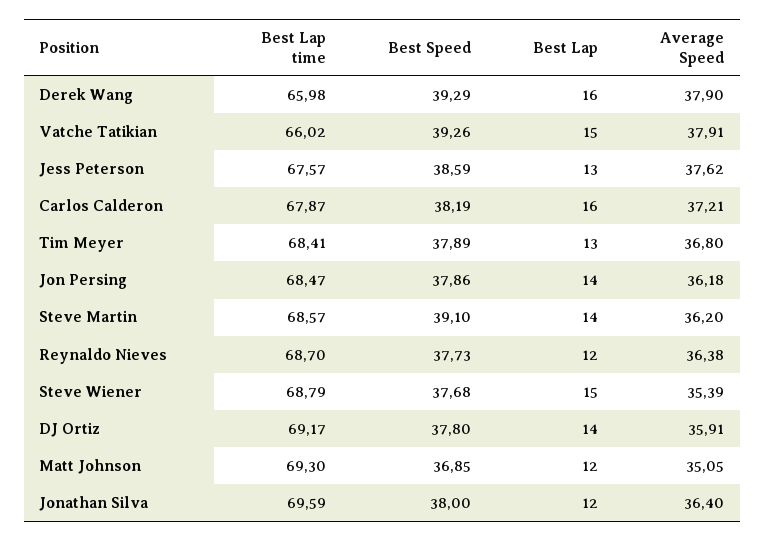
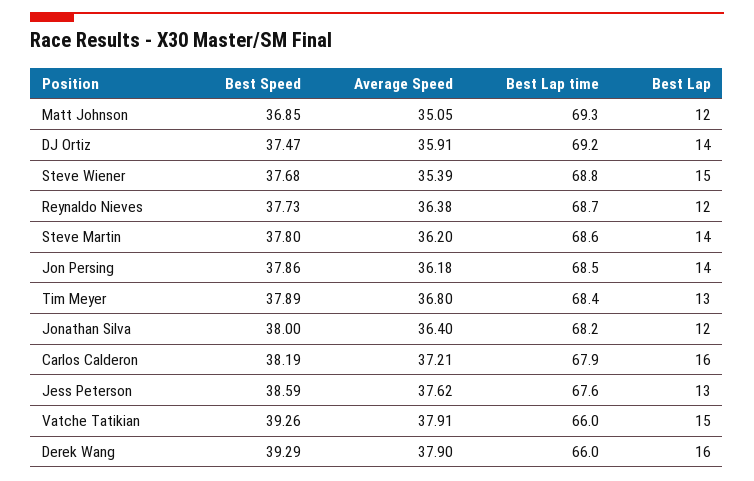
  {
    "Best Lap time": {
      "Derek Wang": 65.98,
      "Vatche Tatikian": 66.02,
      "Jess Peterson": 67.57,
      "Carlos Calderon": 67.87,
      "Tim Meyer": 68.41,
      "Jon Persing": 68.47,
      "Steve Martin": 68.57,
      "Reynaldo Nieves": 68.7,
      "Steve Wiener": 68.79,
      "DJ Ortiz": 69.17,
      "Matt Johnson": 69.3,
-     "Jonathan Silva": 69.59
+     "Jonathan Silva": 68.2
    },
    "Best Speed": {
      "Derek Wang": 39.29,
      "Vatche Tatikian": 39.26,
      "Jess Peterson": 38.59,
      "Carlos Calderon": 38.19,
      "Tim Meyer": 37.89,
      "Jon Persing": 37.86,
-     "Steve Martin": 39.1,
+     "Steve Martin": 37.8,
      "Reynaldo Nieves": 37.73,
      "Steve Wiener": 37.68,
-     "DJ Ortiz": 37.8,
+     "DJ Ortiz": 37.47,
      "Matt Johnson": 36.85,
      "Jonathan Silva": 38
    },
    "Best Lap": {
      "Derek Wang": 16,
      "Vatche Tatikian": 15,
      "Jess Peterson": 13,
      "Carlos Calderon": 16,
      "Tim Meyer": 13,
      "Jon Persing": 14,
      "Steve Martin": 14,
      "Reynaldo Nieves": 12,
      "Steve Wiener": 15,
      "DJ Ortiz": 14,
      "Matt Johnson": 12,
      "Jonathan Silva": 12
    },
    "Average Speed": {
      "Derek Wang": 37.9,
      "Vatche Tatikian": 37.91,
      "Jess Peterson": 37.62,
      "Carlos Calderon": 37.21,
      "Tim Meyer": 36.8,
      "Jon Persing": 36.18,
      "Steve Martin": 36.2,
      "Reynaldo Nieves": 36.38,
      "Steve Wiener": 35.39,
      "DJ Ortiz": 35.91,
      "Matt Johnson": 35.05,
      "Jonathan Silva": 36.4
    }
  }

